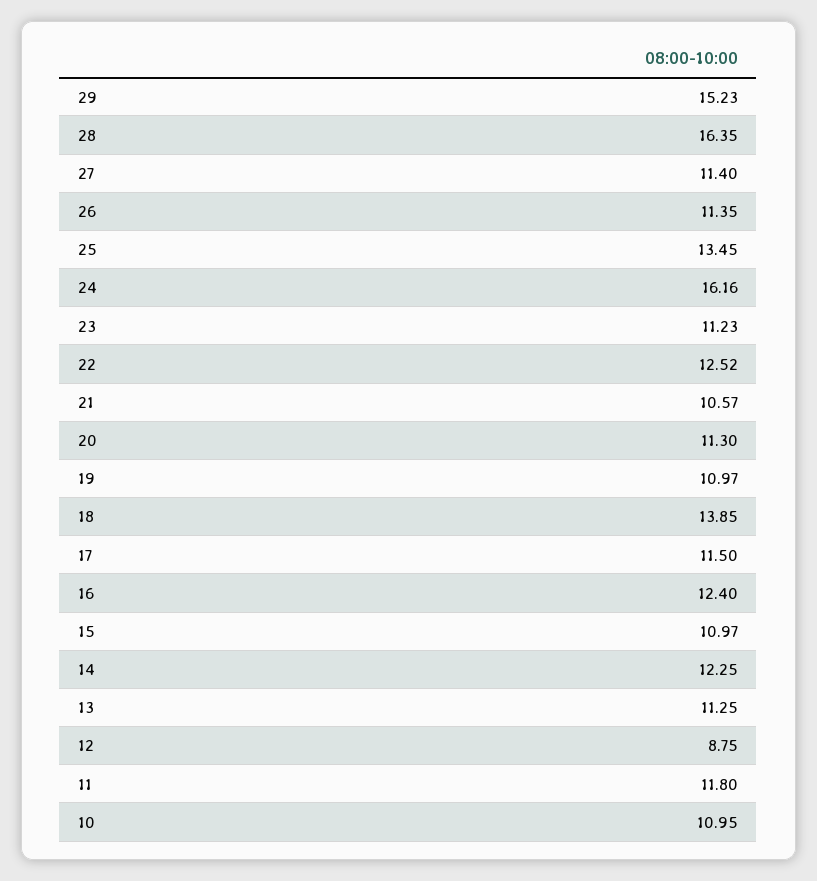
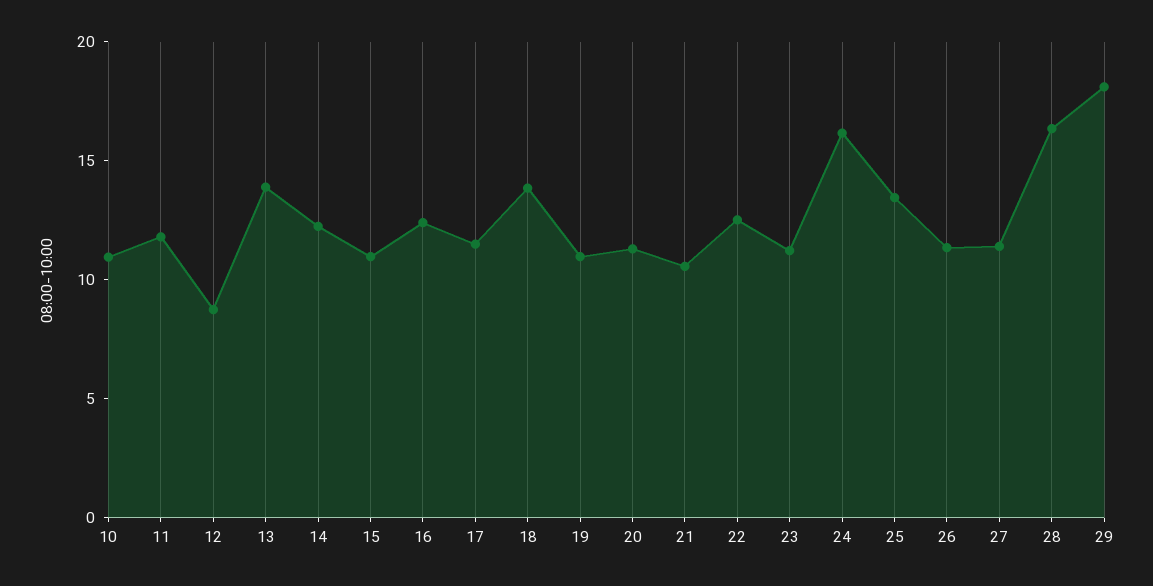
  {
-   "29": 15.23,
+   "29": 18,
    "28": 16.35,
    "27": 11.4,
    "26": 11.35,
    "25": 13.45,
    "24": 16.16,
    "23": 11.23,
    "22": 12.52,
    "21": 10.57,
    "20": 11.3,
    "19": 10.97,
    "18": 13.85,
    "17": 11.5,
    "16": 12.4,
    "15": 10.97,
    "14": 12.25,
-   "13": 11.25,
+   "13": 14,
    "12": 8.75,
    "11": 11.8,
    "10": 10.95
  }

